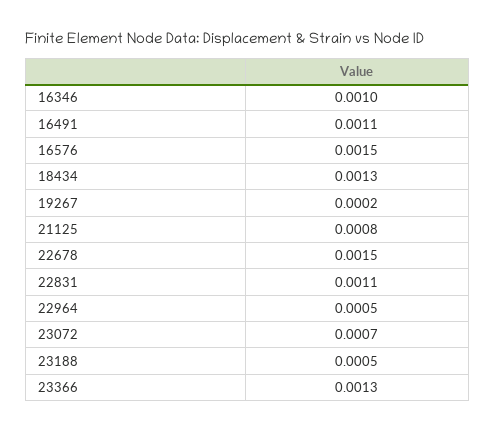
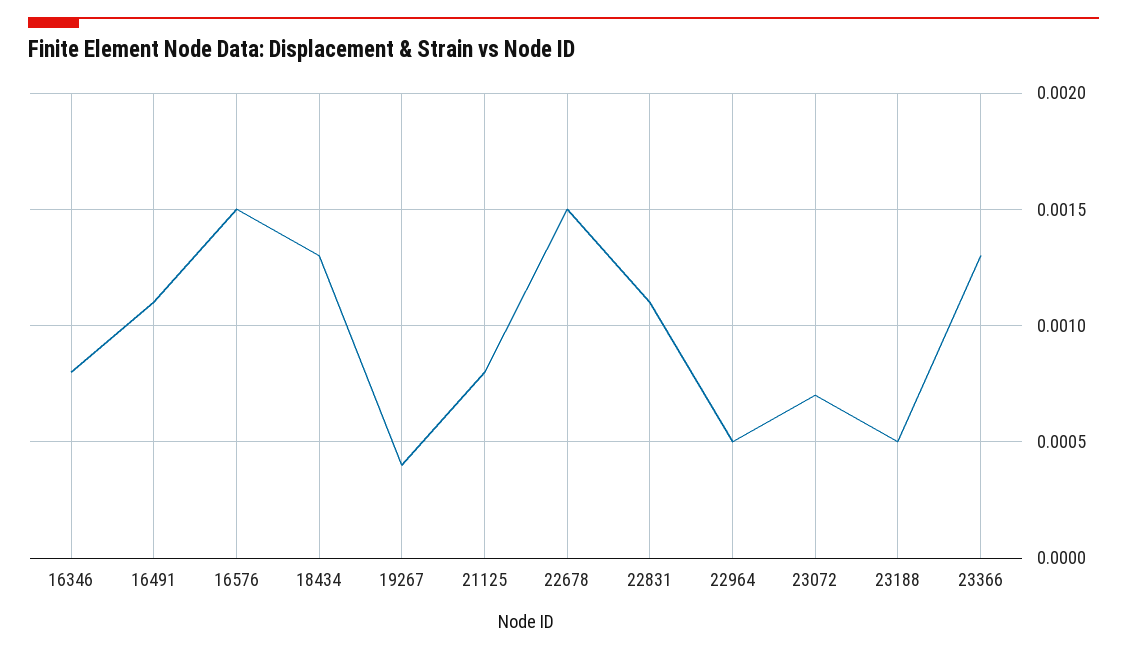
  {
-   "16346": 0.001,
+   "16346": 0.0008,
    "16491": 0.0011,
    "16576": 0.0015,
    "18434": 0.0013,
-   "19267": 0.0002,
+   "19267": 0.0004,
    "21125": 0.0008,
    "22678": 0.0015,
    "22831": 0.0011,
    "22964": 0.0005,
    "23072": 0.0007,
    "23188": 0.0005,
    "23366": 0.0013
  }

